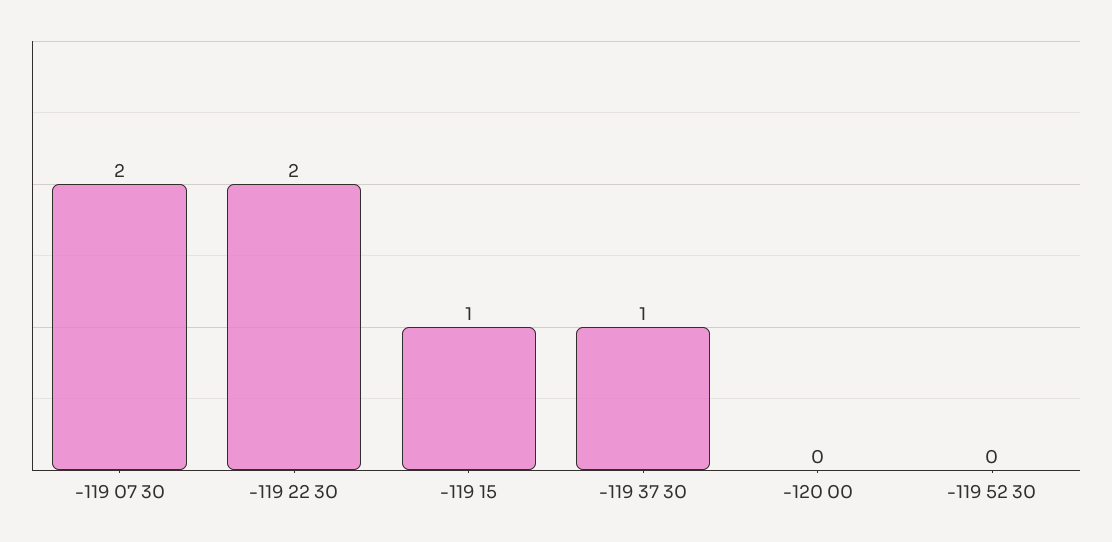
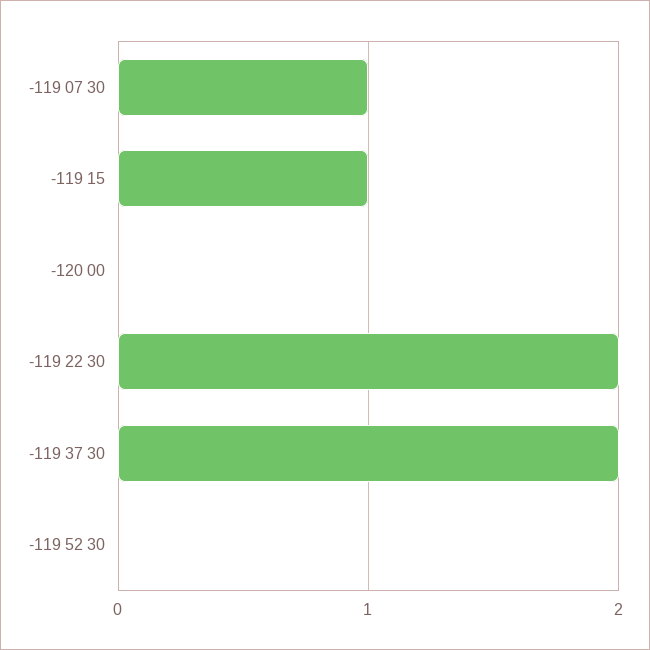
  {
-   "-119 07 30": 2,
+   "-119 07 30": 1,
    "-119 22 30": 2,
    "-119 15": 1,
-   "-119 37 30": 1,
+   "-119 37 30": 2,
    "-120 00": 0,
    "-119 52 30": 0
  }

